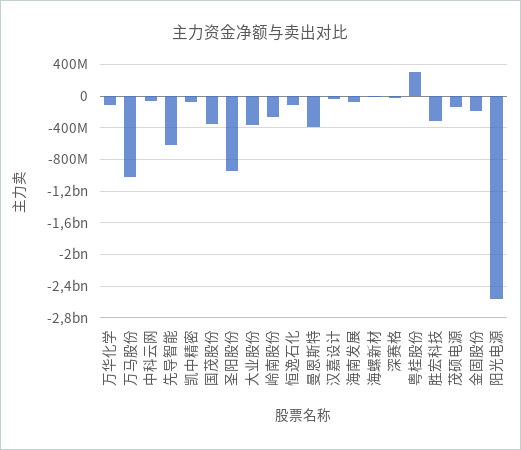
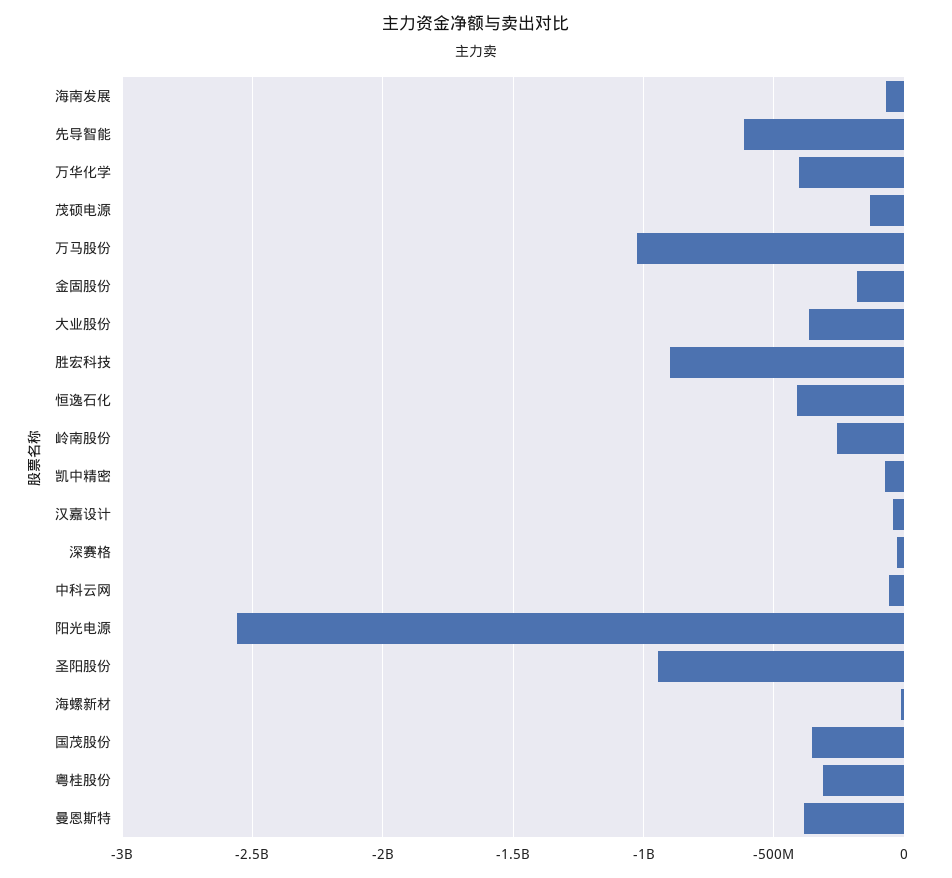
  {
-   "万华化学": -100000000,
+   "万华化学": -400000000,
    "万马股份": -1000000000,
    "中科云网": -50000000,
    "先导智能": -600000000,
    "凯中精密": -100000000,
    "国茂股份": -350000000,
    "圣阳股份": -950000000,
    "大业股份": -350000000,
    "岭南股份": -250000000,
-   "恒逸石化": -100000000,
+   "恒逸石化": -400000000,
    "曼恩斯特": -400000000,
    "汉嘉设计": -50000000,
    "海南发展": -50000000,
    "海螺新材": 0,
    "深赛格": -50000000,
-   "粤桂股份": 300000000,
+   "粤桂股份": -300000000,
-   "胜宏科技": -300000000,
+   "胜宏科技": -900000000,
    "茂硕电源": -150000000,
    "金固股份": -200000000,
    "阳光电源": -2550000000
  }

